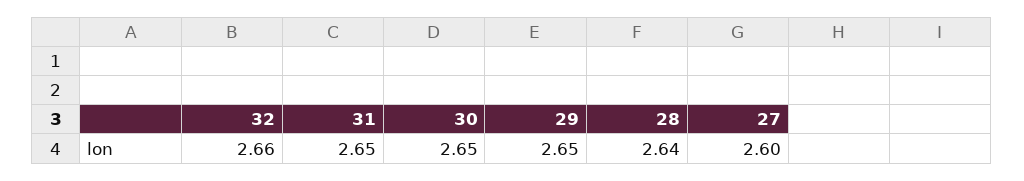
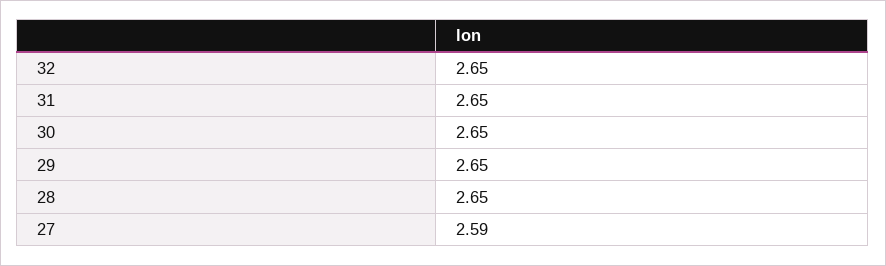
  {
-   "32": 2.66,
+   "32": 2.65,
    "31": 2.65,
    "30": 2.65,
    "29": 2.65,
-   "28": 2.64,
+   "28": 2.65,
-   "27": 2.6
+   "27": 2.59
  }

